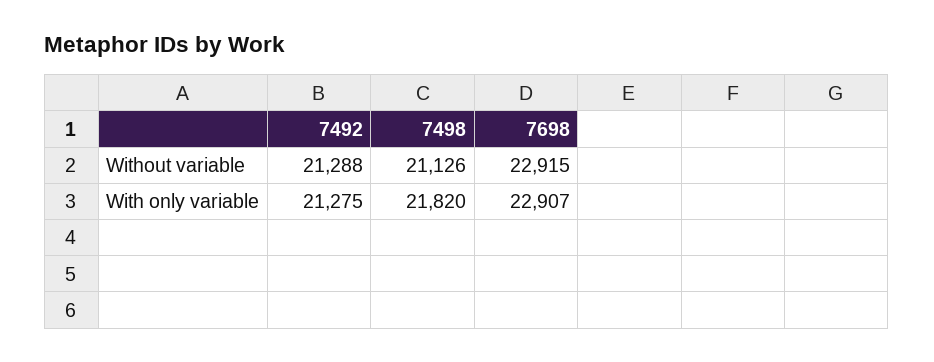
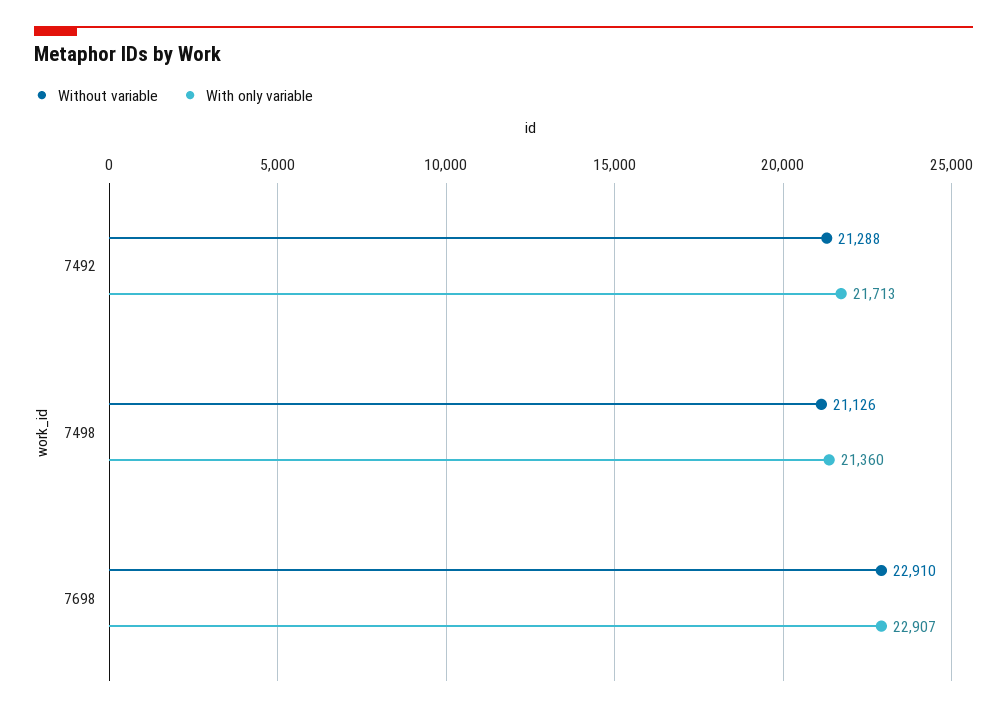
  {
    "Without variable": {
      "7492": 21288,
      "7498": 21126,
-     "7698": 22915
+     "7698": 22910
    },
    "With only variable": {
-     "7492": 21275,
+     "7492": 21713,
-     "7498": 21820,
+     "7498": 21360,
      "7698": 22907
    }
  }

